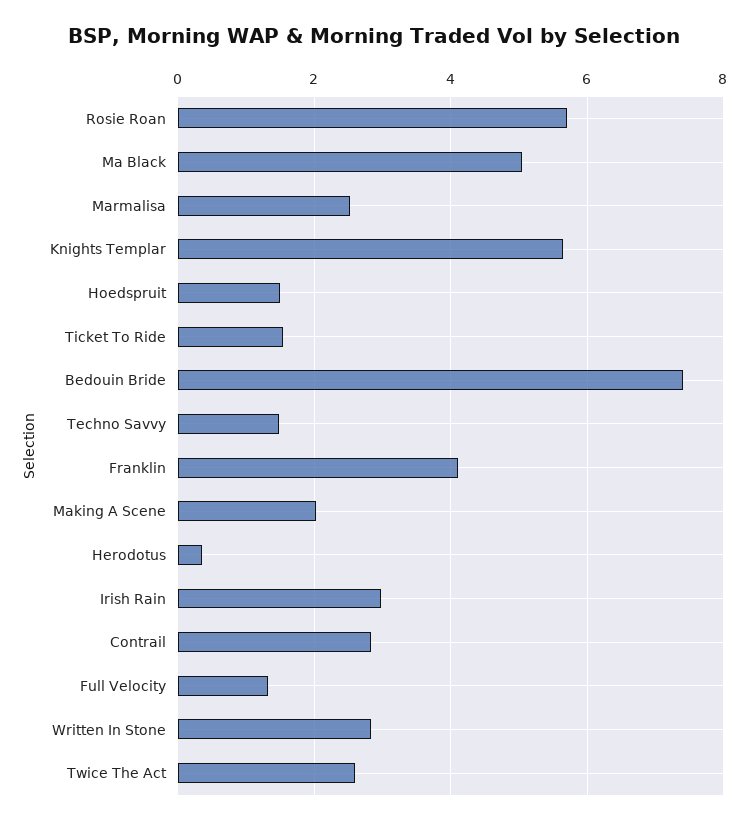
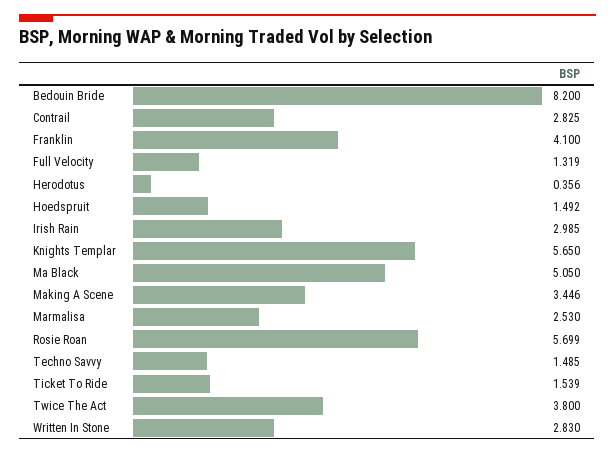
  {
    "Rosie Roan": 5.699,
    "Ma Black": 5.05,
    "Marmalisa": 2.53,
    "Knights Templar": 5.65,
    "Hoedspruit": 1.492,
    "Ticket To Ride": 1.539,
-   "Bedouin Bride": 7.4,
+   "Bedouin Bride": 8.2,
    "Techno Savvy": 1.485,
    "Franklin": 4.1,
-   "Making A Scene": 2,
+   "Making A Scene": 3.446,
    "Herodotus": 0.356,
    "Irish Rain": 2.985,
    "Contrail": 2.825,
    "Full Velocity": 1.319,
    "Written In Stone": 2.83,
-   "Twice The Act": 2.6
+   "Twice The Act": 3.8
  }

